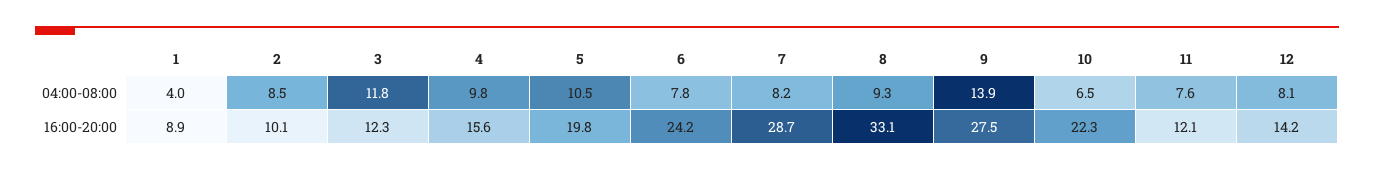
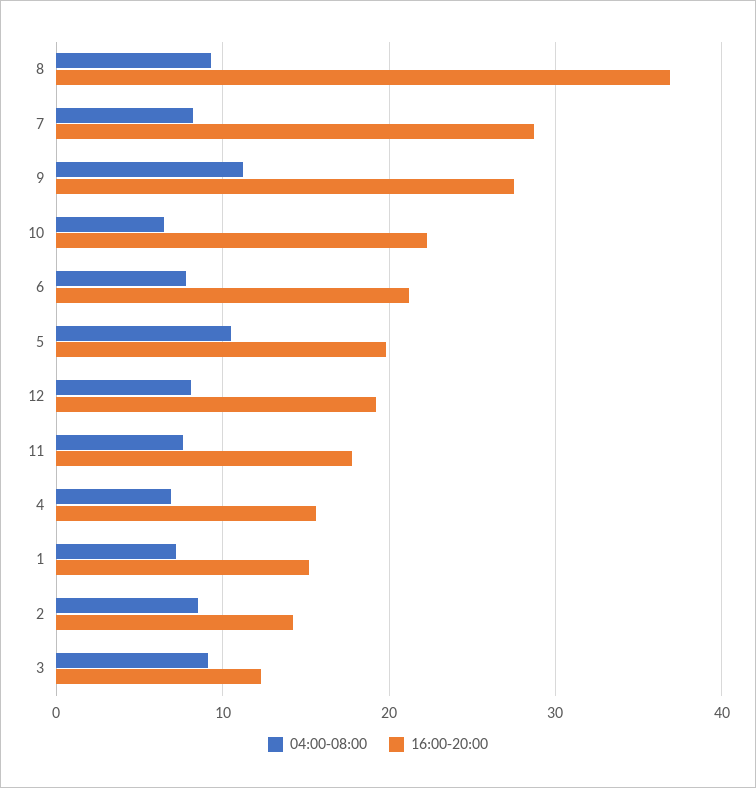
  {
    "04:00-08:00": {
-     "1": 4,
+     "1": 7,
      "2": 8.5,
-     "3": 11.8,
+     "3": 9,
-     "4": 9.8,
+     "4": 7,
      "5": 10.5,
      "6": 7.8,
      "7": 8.2,
      "8": 9.3,
-     "9": 13.9,
+     "9": 11,
      "10": 6.5,
      "11": 7.6,
      "12": 8.1
    },
    "16:00-20:00": {
-     "1": 8.9,
+     "1": 15,
-     "2": 10.1,
+     "2": 14,
      "3": 12.3,
      "4": 15.6,
      "5": 19.8,
-     "6": 24.2,
+     "6": 21,
      "7": 28.7,
-     "8": 33.1,
+     "8": 37,
      "9": 27.5,
      "10": 22.3,
-     "11": 12.1,
+     "11": 18,
-     "12": 14.2
+     "12": 19
    }
  }

